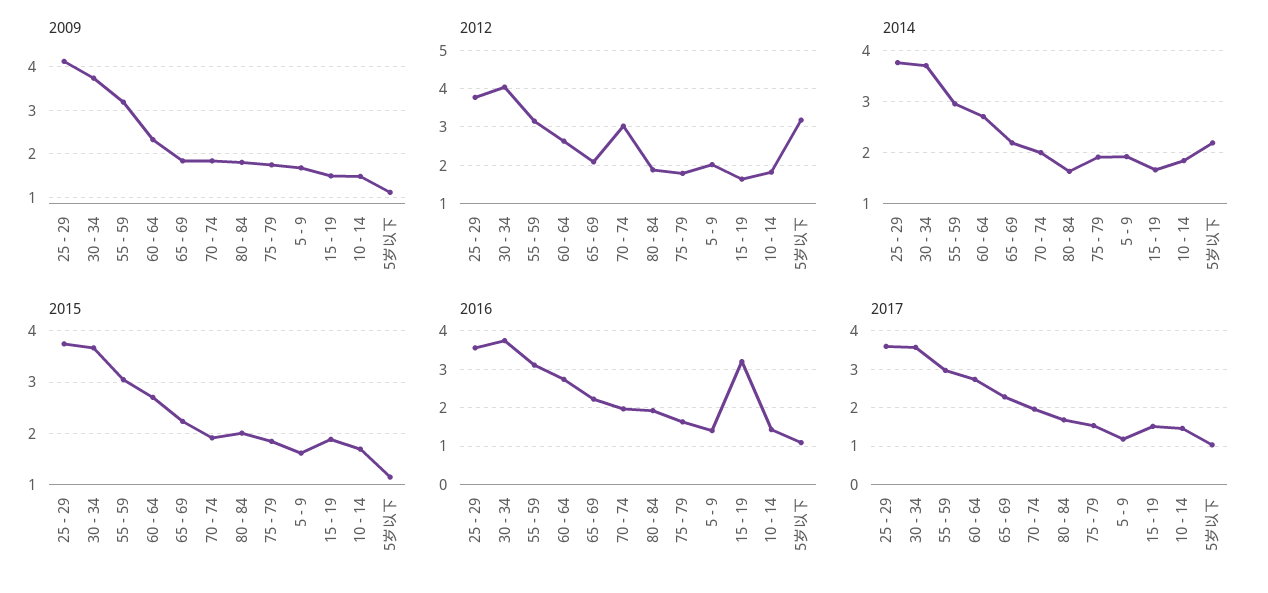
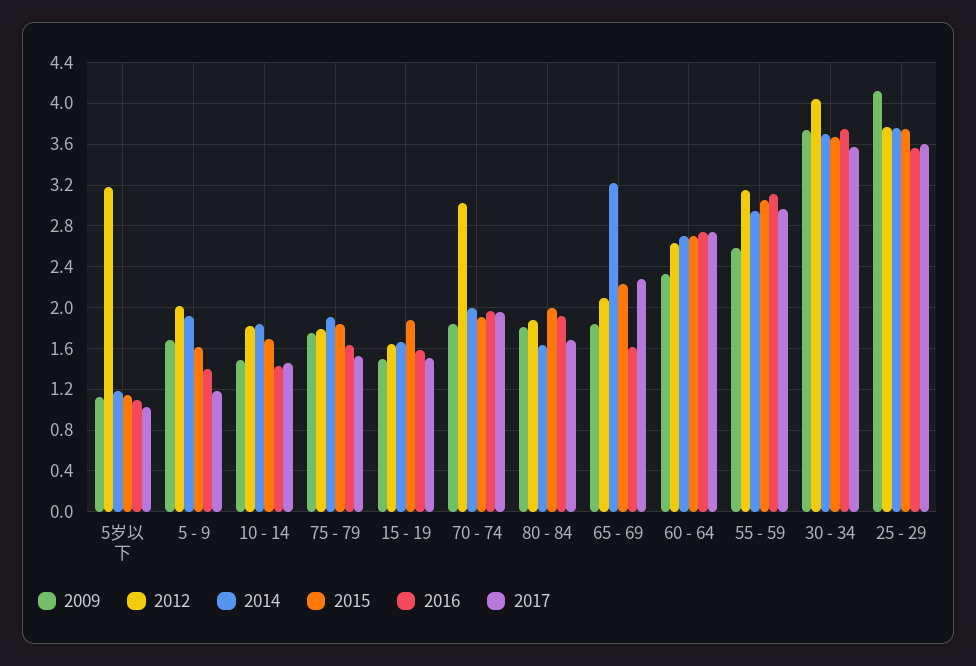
  {
    "2009": {
      "25 - 29": 4.1,
      "30 - 34": 3.7,
-     "55 - 59": 3.2,
+     "55 - 59": 2.6,
      "60 - 64": 2.3,
      "65 - 69": 1.8,
      "70 - 74": 1.8,
      "80 - 84": 1.8,
      "75 - 79": 1.8,
      "5 - 9": 1.7,
      "15 - 19": 1.5,
      "10 - 14": 1.5,
      "5岁以下": 1.1
    },
    "2012": {
      "25 - 29": 3.8,
      "30 - 34": 4,
      "55 - 59": 3.2,
      "60 - 64": 2.6,
      "65 - 69": 2.1,
      "70 - 74": 3,
      "80 - 84": 1.9,
      "75 - 79": 1.8,
      "5 - 9": 2,
      "15 - 19": 1.6,
      "10 - 14": 1.8,
      "5岁以下": 3.2
    },
    "2014": {
      "25 - 29": 3.8,
      "30 - 34": 3.7,
      "55 - 59": 3,
      "60 - 64": 2.7,
-     "65 - 69": 2.2,
+     "65 - 69": 3.2,
      "70 - 74": 2,
      "80 - 84": 1.6,
      "75 - 79": 1.9,
      "5 - 9": 1.9,
      "15 - 19": 1.7,
      "10 - 14": 1.8,
-     "5岁以下": 2.2
+     "5岁以下": 1.2
    },
    "2015": {
      "25 - 29": 3.8,
      "30 - 34": 3.7,
      "55 - 59": 3.1,
      "60 - 64": 2.7,
      "65 - 69": 2.2,
      "70 - 74": 1.9,
      "80 - 84": 2,
      "75 - 79": 1.8,
      "5 - 9": 1.6,
      "15 - 19": 1.9,
      "10 - 14": 1.7,
      "5岁以下": 1.1
    },
    "2016": {
      "25 - 29": 3.6,
      "30 - 34": 3.8,
      "55 - 59": 3.1,
      "60 - 64": 2.7,
-     "65 - 69": 2.2,
+     "65 - 69": 1.6,
      "70 - 74": 2,
      "80 - 84": 1.9,
      "75 - 79": 1.6,
      "5 - 9": 1.4,
-     "15 - 19": 3.2,
+     "15 - 19": 1.6,
      "10 - 14": 1.4,
      "5岁以下": 1.1
    },
    "2017": {
      "25 - 29": 3.6,
      "30 - 34": 3.6,
      "55 - 59": 3,
      "60 - 64": 2.7,
      "65 - 69": 2.3,
      "70 - 74": 2,
      "80 - 84": 1.7,
      "75 - 79": 1.5,
      "5 - 9": 1.2,
      "15 - 19": 1.5,
      "10 - 14": 1.5,
      "5岁以下": 1
    }
  }

